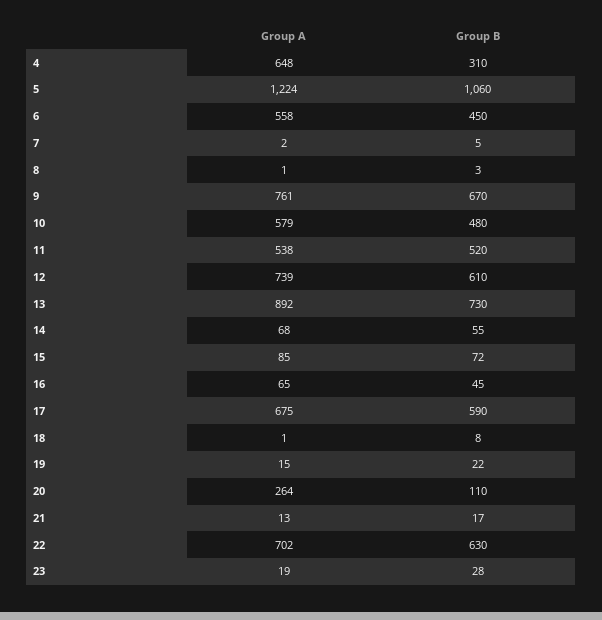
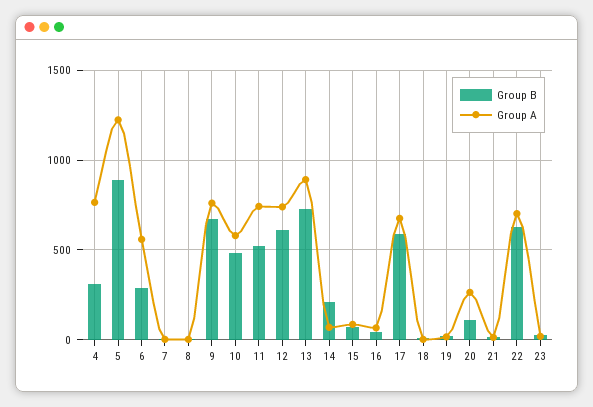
  {
    "Group A": {
-     "4": 648,
+     "4": 750,
      "5": 1224,
      "6": 558,
      "7": 2,
      "8": 1,
      "9": 761,
      "10": 579,
-     "11": 538,
+     "11": 750,
      "12": 739,
      "13": 892,
      "14": 68,
      "15": 85,
      "16": 65,
      "17": 675,
      "18": 1,
      "19": 15,
      "20": 264,
      "21": 13,
      "22": 702,
      "23": 19
    },
    "Group B": {
      "4": 310,
-     "5": 1060,
+     "5": 900,
-     "6": 450,
+     "6": 300,
      "7": 5,
      "8": 3,
      "9": 670,
      "10": 480,
      "11": 520,
      "12": 610,
      "13": 730,
-     "14": 55,
+     "14": 200,
      "15": 72,
      "16": 45,
      "17": 590,
      "18": 8,
      "19": 22,
      "20": 110,
      "21": 17,
      "22": 630,
      "23": 28
    }
  }

